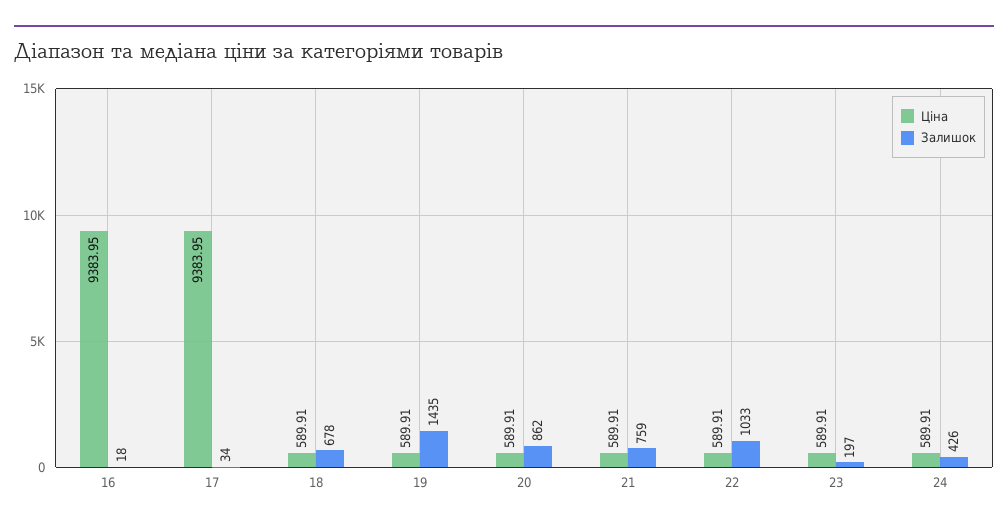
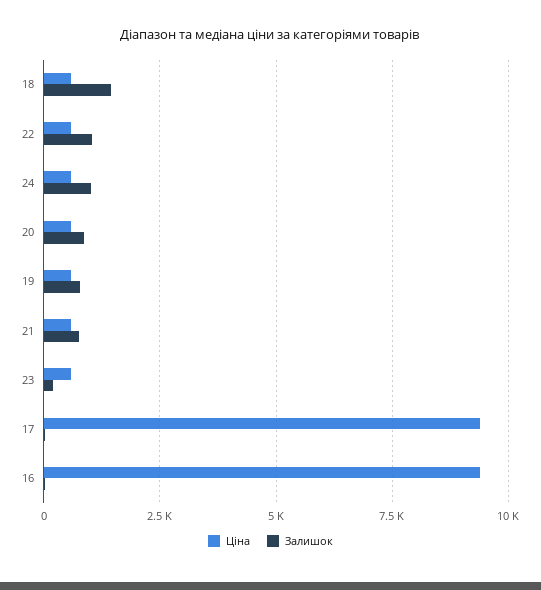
  {
    "Ціна": {
      "16": 9383.95,
      "17": 9383.95,
      "18": 589.91,
      "19": 589.91,
      "20": 589.91,
      "21": 589.91,
      "22": 589.91,
      "23": 589.91,
      "24": 589.91
    },
    "Залишок": {
      "16": 18,
      "17": 34,
-     "18": 678,
+     "18": 1500,
-     "19": 1435,
+     "19": 750,
      "20": 862,
      "21": 759,
      "22": 1033,
      "23": 197,
-     "24": 426
+     "24": 1000
    }
  }

